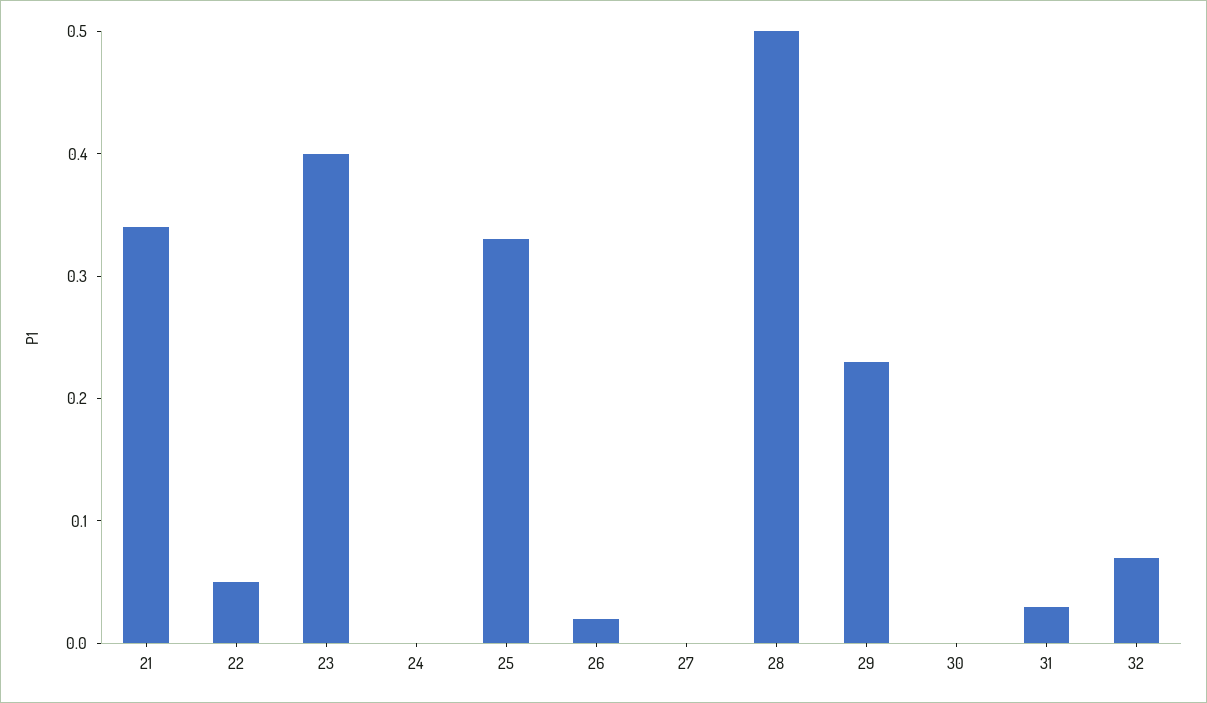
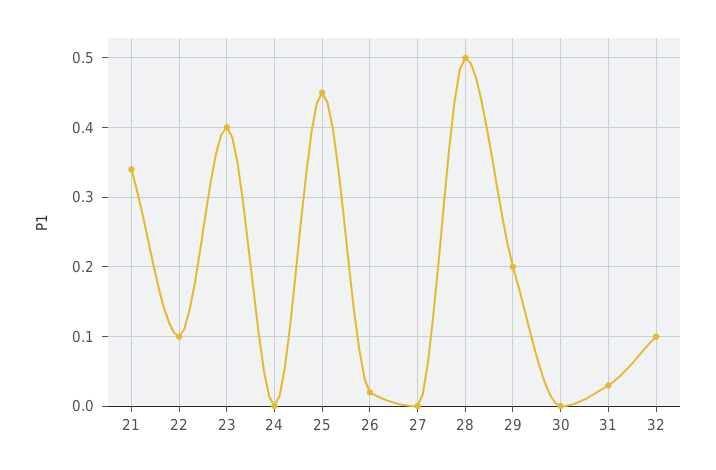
  {
    "21": 0.34,
-   "22": 0.05,
+   "22": 0.1,
    "23": 0.4,
    "24": 0,
-   "25": 0.33,
+   "25": 0.45,
    "26": 0.02,
    "27": 0,
    "28": 0.5,
-   "29": 0.23,
+   "29": 0.2,
    "30": 0,
    "31": 0.03,
-   "32": 0.07
+   "32": 0.1
  }

